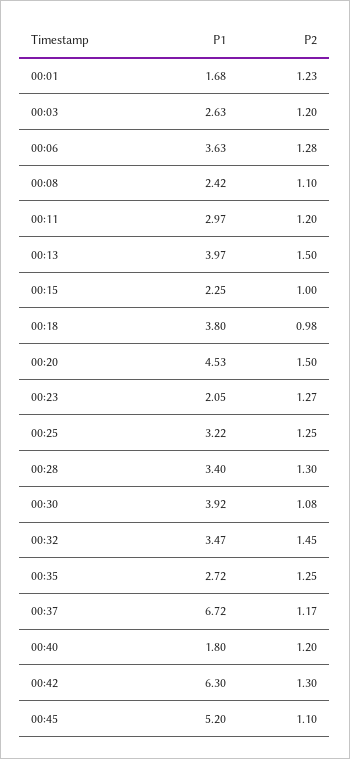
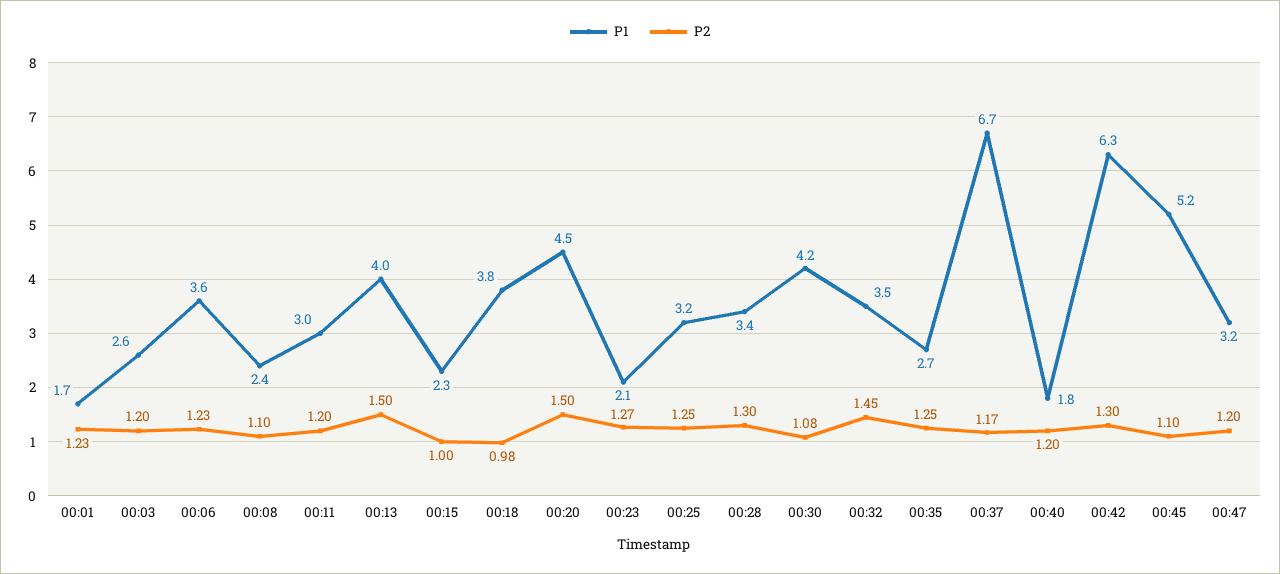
  {
    "P1": {
      "00:01": 1.68,
      "00:03": 2.63,
      "00:06": 3.63,
      "00:08": 2.42,
      "00:11": 2.97,
      "00:13": 3.97,
      "00:15": 2.25,
      "00:18": 3.8,
      "00:20": 4.53,
      "00:23": 2.05,
      "00:25": 3.22,
      "00:28": 3.4,
-     "00:30": 3.92,
+     "00:30": 4.2,
      "00:32": 3.47,
      "00:35": 2.72,
      "00:37": 6.72,
      "00:40": 1.8,
      "00:42": 6.3,
-     "00:45": 5.2
+     "00:45": 5.2,
+     "00:47": 3.2
    },
    "P2": {
      "00:01": 1.23,
      "00:03": 1.2,
-     "00:06": 1.28,
+     "00:06": 1.23,
      "00:08": 1.1,
      "00:11": 1.2,
      "00:13": 1.5,
      "00:15": 1,
      "00:18": 0.98,
      "00:20": 1.5,
      "00:23": 1.27,
      "00:25": 1.25,
      "00:28": 1.3,
      "00:30": 1.08,
      "00:32": 1.45,
      "00:35": 1.25,
      "00:37": 1.17,
      "00:40": 1.2,
      "00:42": 1.3,
-     "00:45": 1.1
+     "00:45": 1.1,
+     "00:47": 1.2
    }
  }

